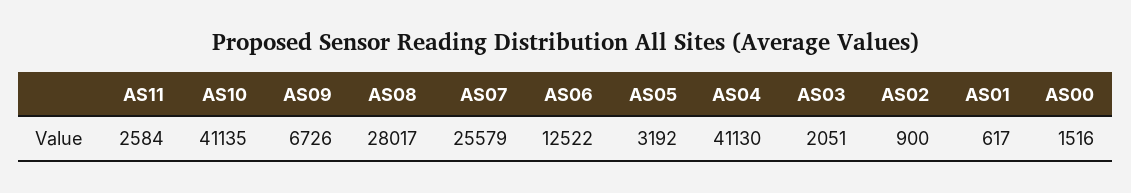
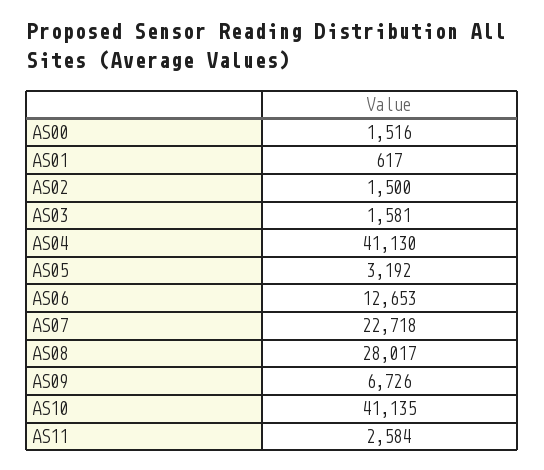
  {
    "AS11": 2584,
    "AS10": 41135,
    "AS09": 6726,
    "AS08": 28017,
-   "AS07": 25579,
+   "AS07": 22718,
-   "AS06": 12522,
+   "AS06": 12653,
    "AS05": 3192,
    "AS04": 41130,
-   "AS03": 2051,
+   "AS03": 1581,
-   "AS02": 900,
+   "AS02": 1500,
    "AS01": 617,
    "AS00": 1516
  }

